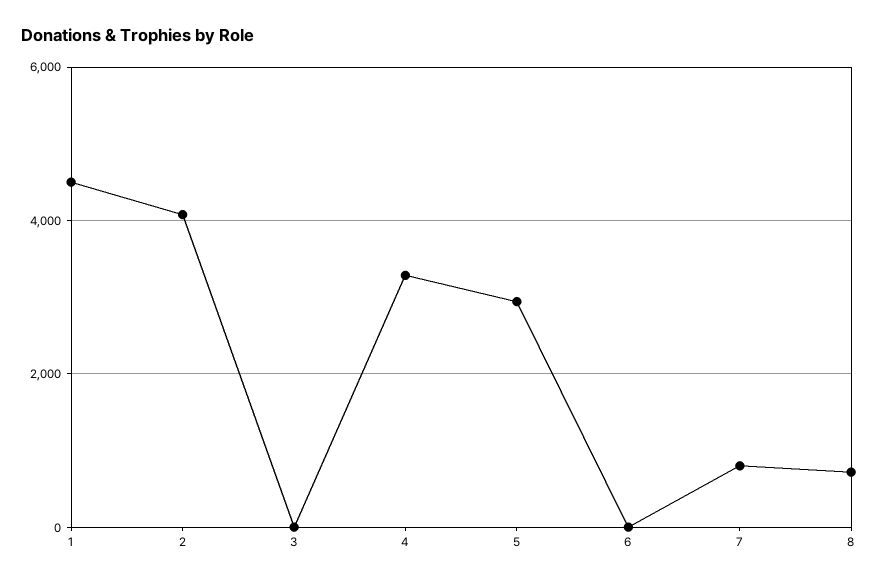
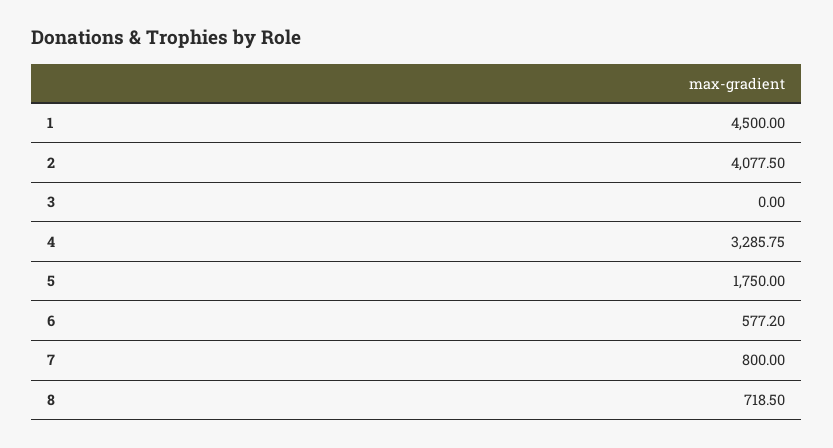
  {
    "1": 4500,
    "2": 4077.5,
    "3": 0,
    "4": 3285.75,
-   "5": 3000,
+   "5": 1750,
-   "6": 0,
+   "6": 577.2,
    "7": 800,
    "8": 718.5
  }

